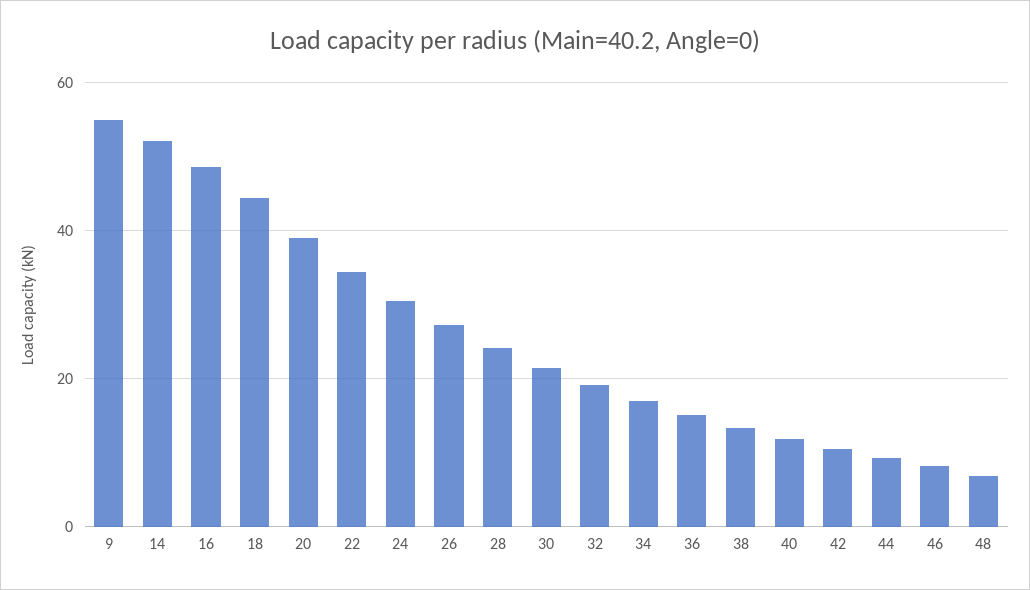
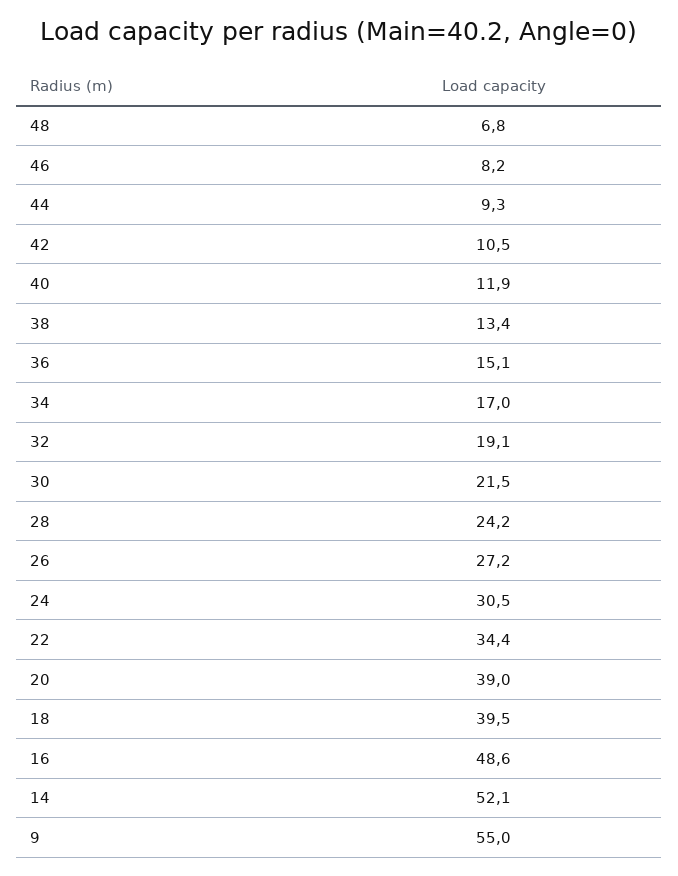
  {
    "9": 55,
    "14": 52.1,
    "16": 48.6,
-   "18": 44,
+   "18": 39.5,
    "20": 39,
    "22": 34.4,
    "24": 30.5,
    "26": 27.2,
    "28": 24.2,
    "30": 21.5,
    "32": 19.1,
    "34": 17,
    "36": 15.1,
    "38": 13.4,
    "40": 11.9,
    "42": 10.5,
    "44": 9.3,
    "46": 8.2,
    "48": 6.8
  }

